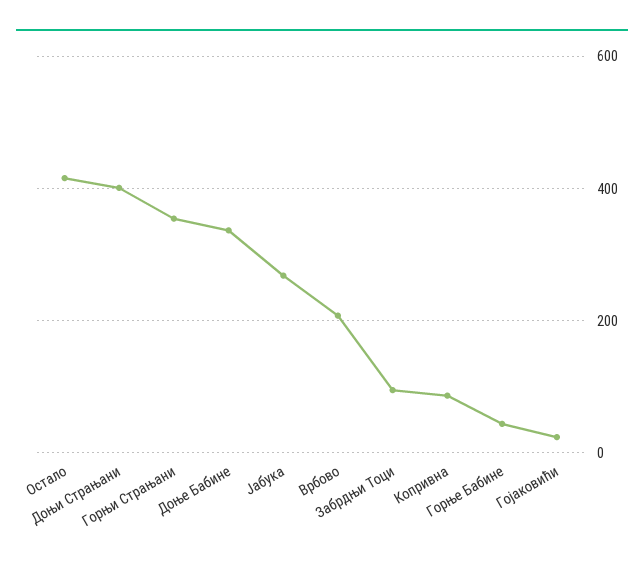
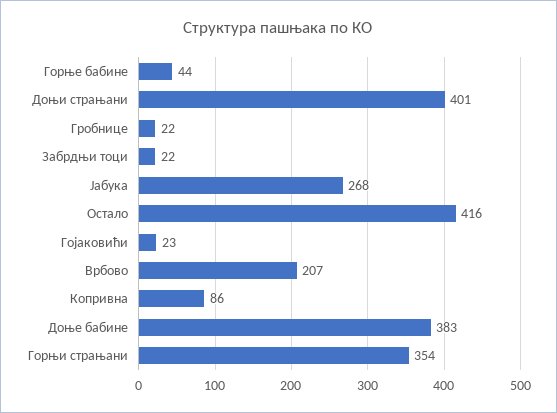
  {
    "Остало": 416,
    "Доњи Страњани": 401,
    "Горњи Страњани": 354,
-   "Доње Бабине": 340,
+   "Доње Бабине": 383,
    "Јабука": 268,
    "Врбово": 207,
-   "Забрдњи Тоци": 100,
+   "Забрдњи Тоци": 22,
    "Копривна": 86,
    "Горње Бабине": 44,
-   "Гојаковићи": 23
+   "Гојаковићи": 23,
+   "Гробнице": 22
  }

